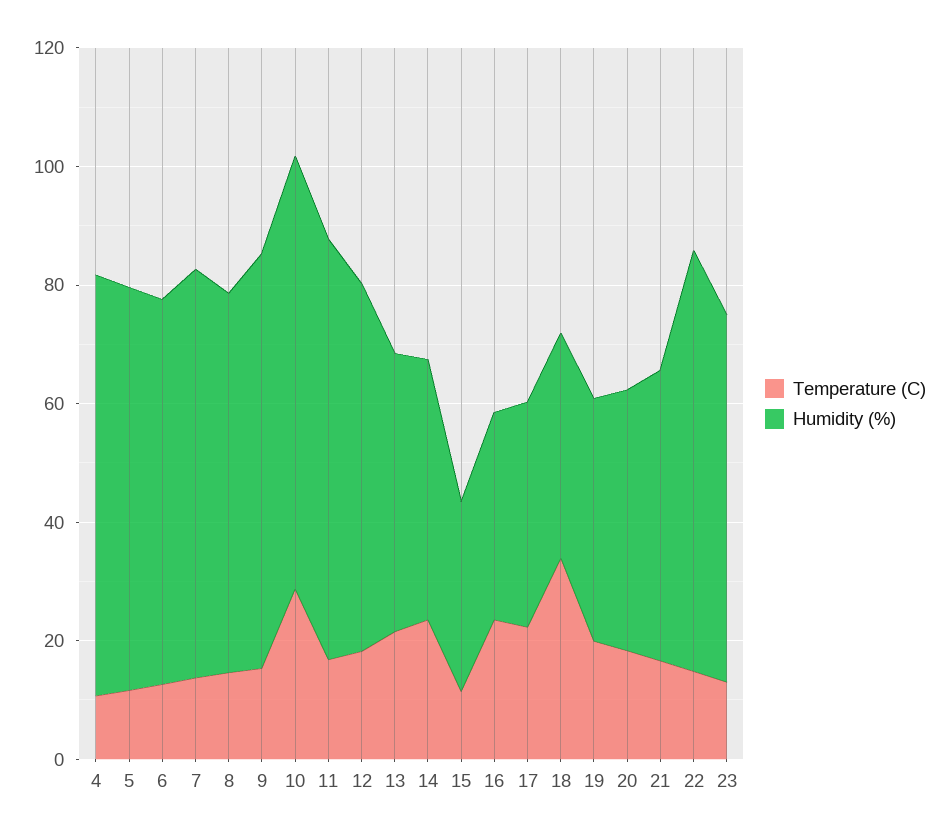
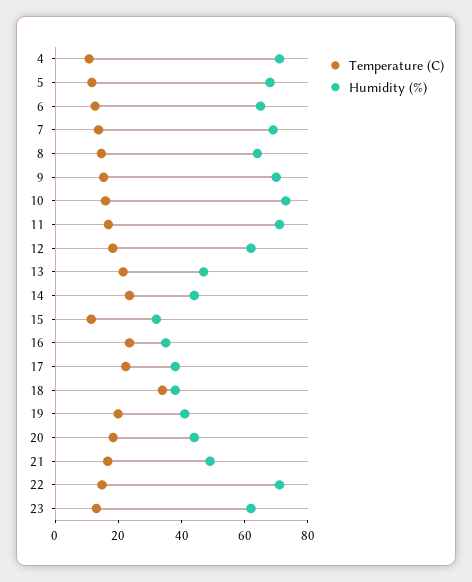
  {
    "Temperature (C)": {
      "4": 10,
      "5": 10,
      "6": 15,
      "7": 15,
      "8": 15,
      "9": 15,
-     "10": 30,
+     "10": 15,
      "11": 15,
      "12": 20,
      "13": 20,
      "14": 25,
      "15": 10,
      "16": 25,
      "17": 20,
      "18": 35,
      "19": 20,
      "20": 20,
      "21": 15,
      "22": 15,
      "23": 15
    },
    "Humidity (%)": {
      "4": 70,
      "5": 70,
      "6": 65,
      "7": 70,
      "8": 65,
      "9": 70,
      "10": 75,
      "11": 70,
      "12": 60,
      "13": 45,
      "14": 45,
      "15": 30,
      "16": 35,
      "17": 40,
      "18": 40,
      "19": 40,
      "20": 45,
      "21": 50,
      "22": 70,
      "23": 60
    }
  }

